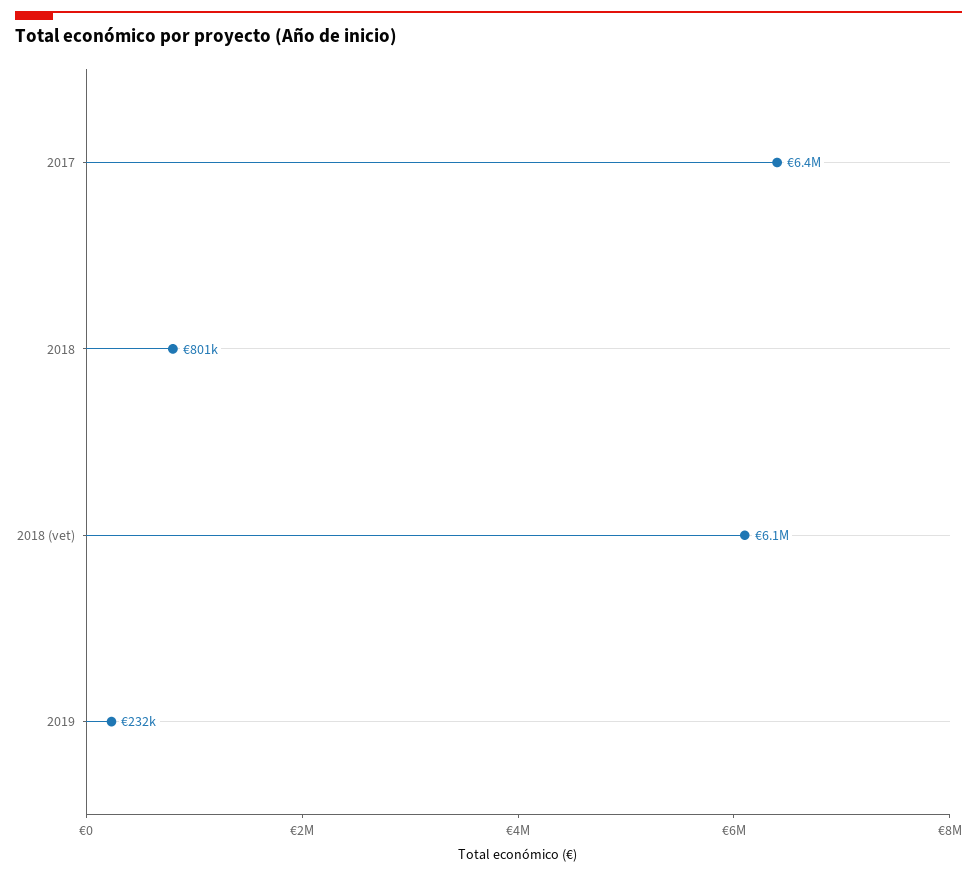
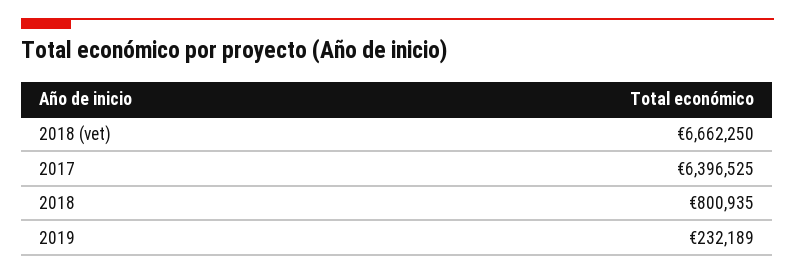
  {
    "2017": 6396525,
    "2018": 800935,
-   "2018 (vet)": 6100000,
+   "2018 (vet)": 6662250,
    "2019": 232189
  }

